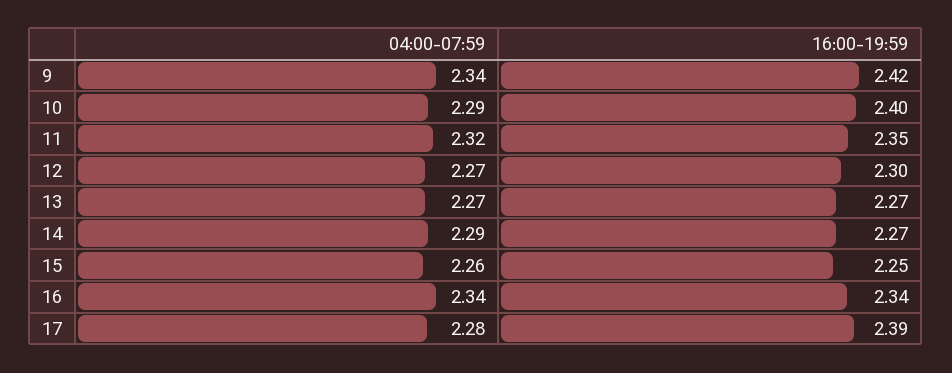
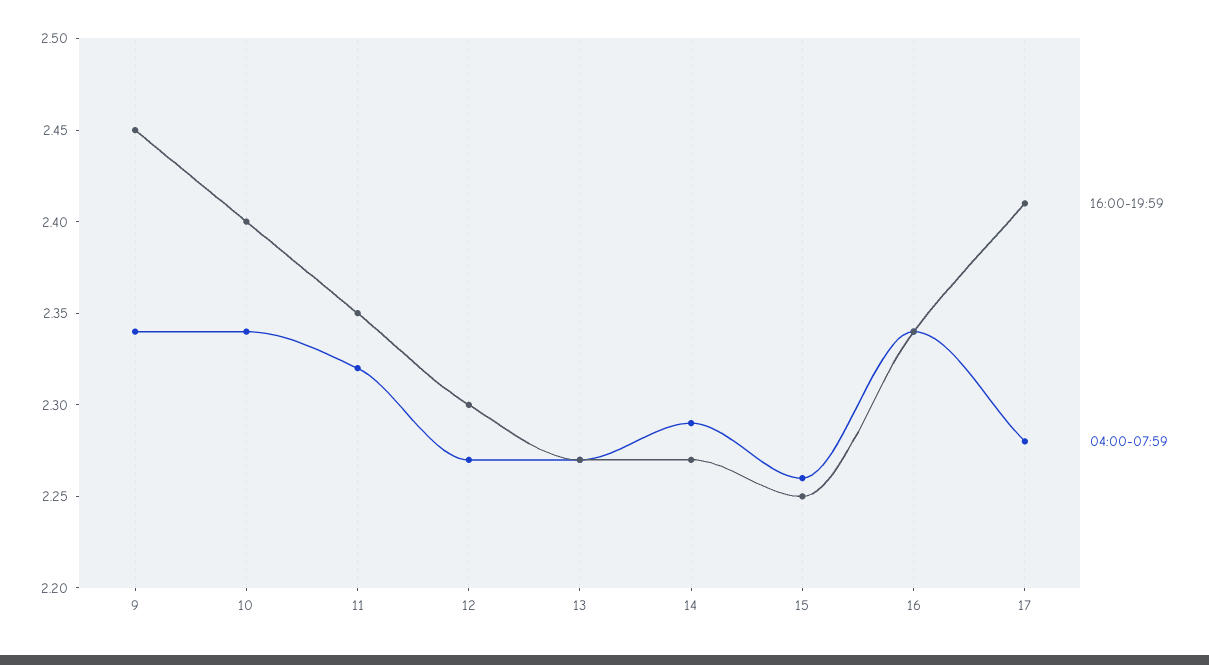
  {
    "04:00-07:59": {
      "9": 2.34,
-     "10": 2.29,
+     "10": 2.34,
      "11": 2.32,
      "12": 2.27,
      "13": 2.27,
      "14": 2.29,
      "15": 2.26,
      "16": 2.34,
      "17": 2.28
    },
    "16:00-19:59": {
-     "9": 2.42,
+     "9": 2.45,
      "10": 2.4,
      "11": 2.35,
      "12": 2.3,
      "13": 2.27,
      "14": 2.27,
      "15": 2.25,
      "16": 2.34,
-     "17": 2.39
+     "17": 2.41
    }
  }

